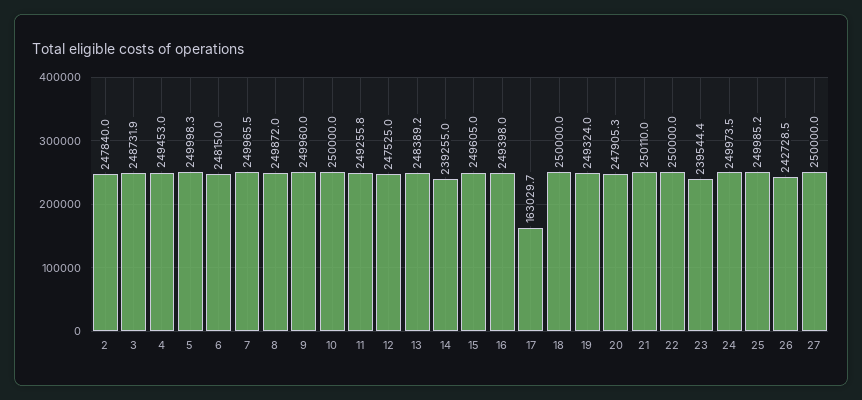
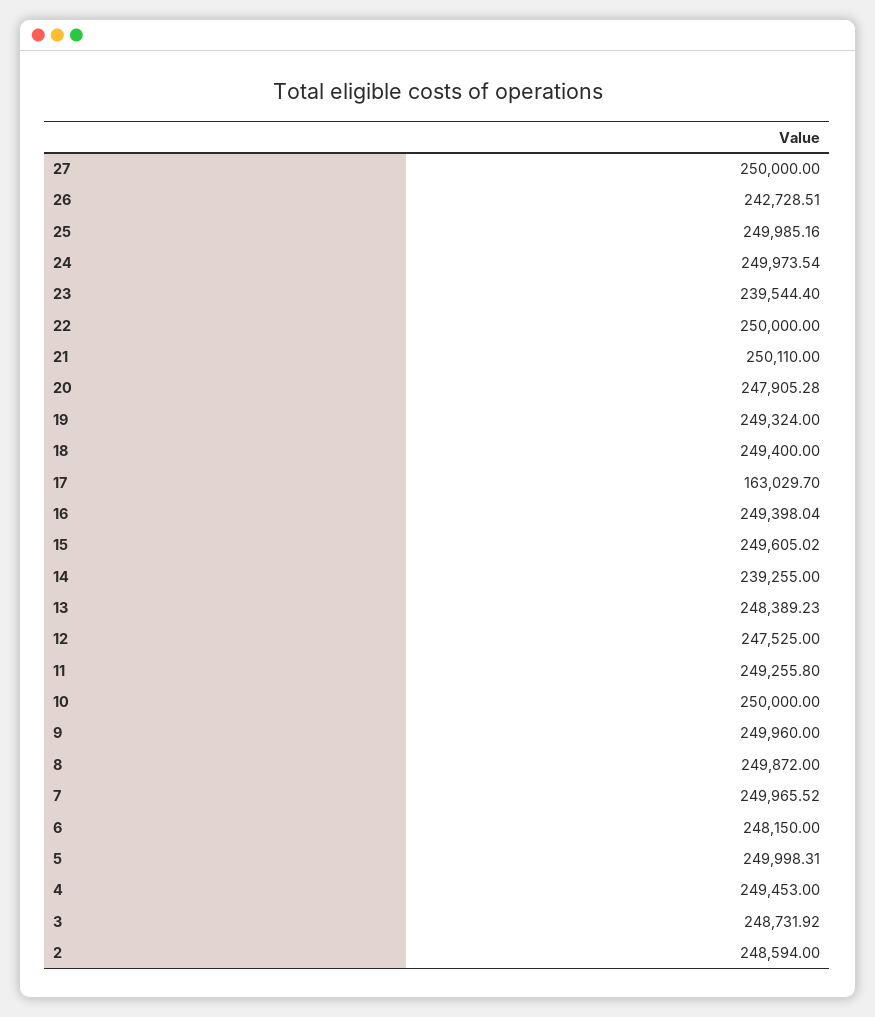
  {
-   "2": 247840,
+   "2": 248594,
    "3": 248731.92,
    "4": 249453,
    "5": 249998.31,
    "6": 248150,
    "7": 249965.52,
    "8": 249872,
    "9": 249960,
    "10": 250000,
    "11": 249255.8,
    "12": 247525,
    "13": 248389.23,
    "14": 239255,
    "15": 249605.02,
    "16": 249398.04,
    "17": 163029.7,
-   "18": 250000,
+   "18": 249400,
    "19": 249324,
    "20": 247905.28,
    "21": 250110,
    "22": 250000,
    "23": 239544.4,
    "24": 249973.54,
    "25": 249985.16,
    "26": 242728.51,
    "27": 250000
  }

